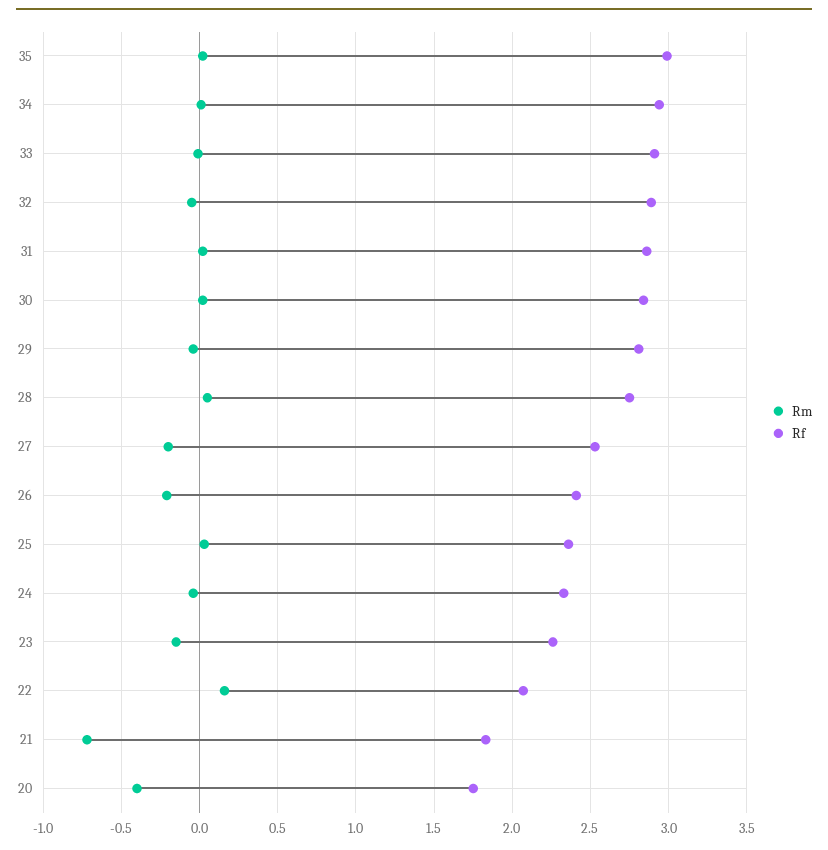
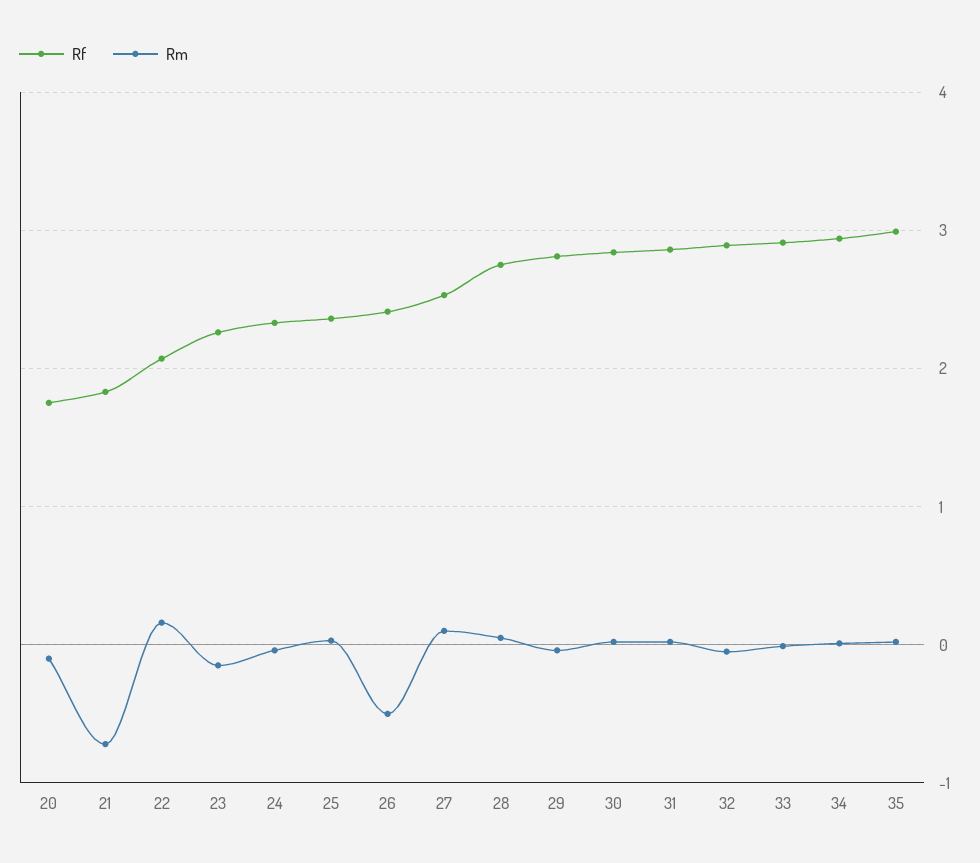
  {
    "Rm": {
      "35": 0,
      "34": 0,
      "33": 0,
      "32": -0.05,
      "31": 0,
      "30": 0,
      "29": -0.05,
      "28": 0.05,
-     "27": -0.2,
+     "27": 0.1,
-     "26": -0.2,
+     "26": -0.5,
      "25": 0.05,
      "24": -0.05,
      "23": -0.15,
      "22": 0.15,
      "21": -0.7,
-     "20": -0.4
+     "20": -0.1
    },
    "Rf": {
      "35": 3,
      "34": 2.95,
      "33": 2.9,
      "32": 2.9,
      "31": 2.85,
      "30": 2.85,
      "29": 2.8,
      "28": 2.75,
      "27": 2.55,
      "26": 2.4,
      "25": 2.35,
      "24": 2.35,
      "23": 2.25,
      "22": 2.05,
      "21": 1.85,
      "20": 1.75
    }
  }

